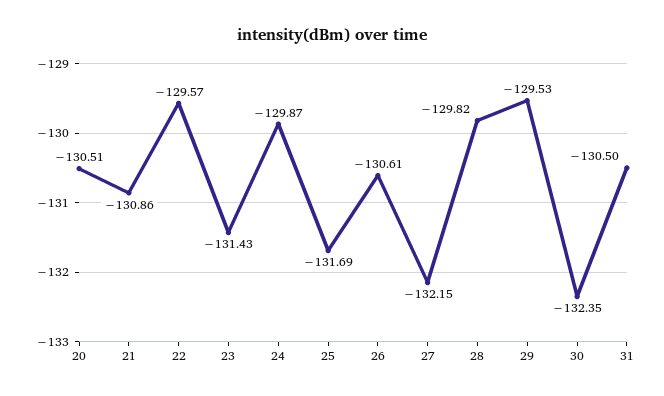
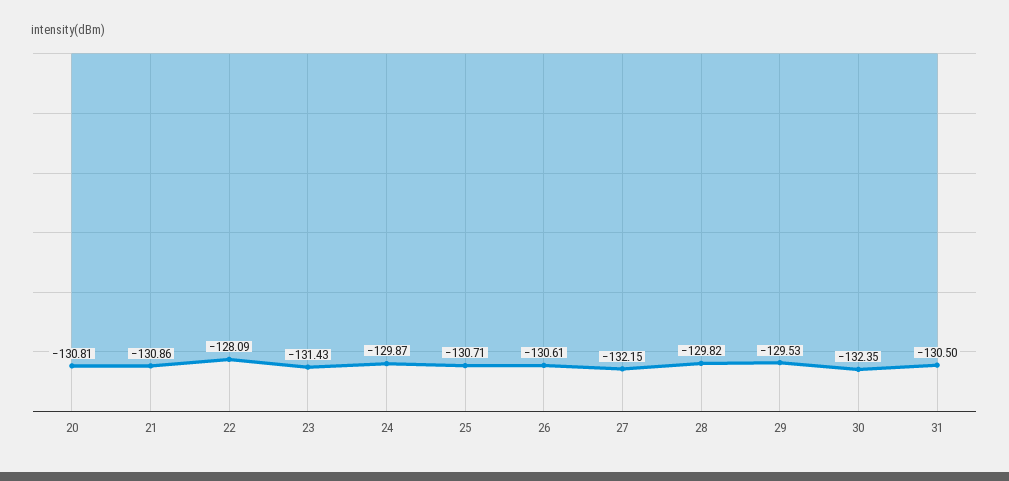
  {
-   "20": -130.51,
+   "20": -130.81,
    "21": -130.86,
-   "22": -129.57,
+   "22": -128.09,
    "23": -131.43,
    "24": -129.87,
-   "25": -131.69,
+   "25": -130.71,
    "26": -130.61,
    "27": -132.15,
    "28": -129.82,
    "29": -129.53,
    "30": -132.35,
    "31": -130.5
  }

